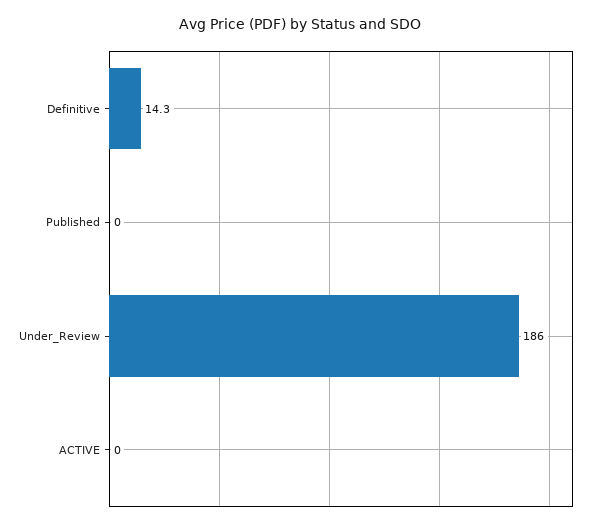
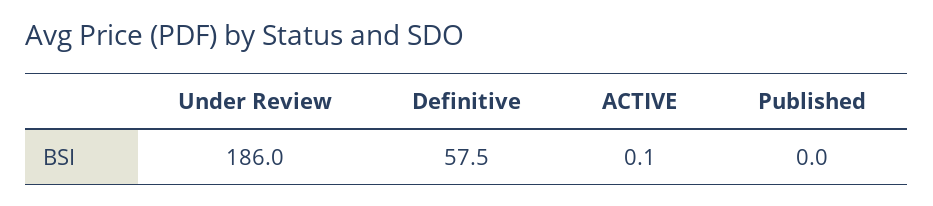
  {
-   "Definitive": 14.3,
+   "Definitive": 57.5,
    "Published": 0,
    "Under_Review": 186,
-   "ACTIVE": 0
+   "ACTIVE": 0.1
  }

